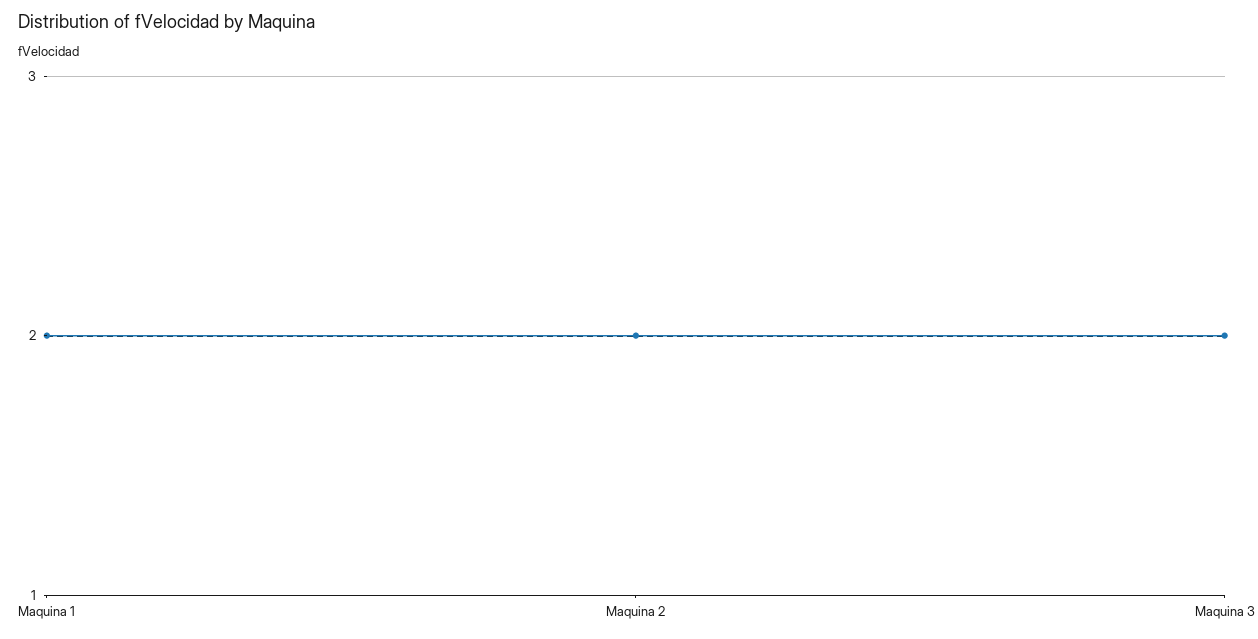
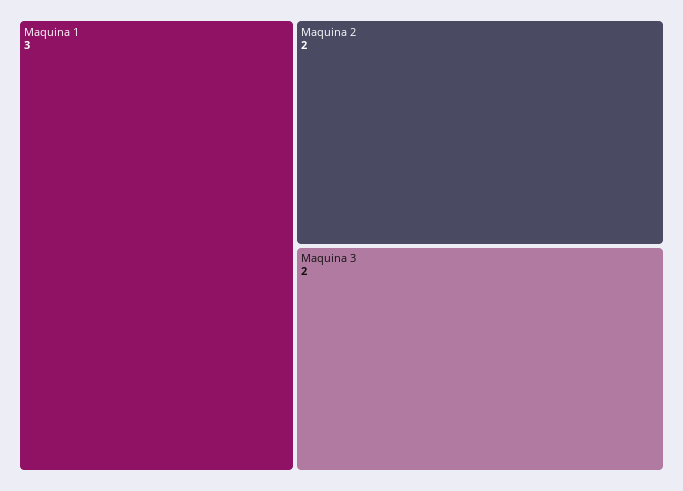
  {
-   "Maquina 1": 2,
+   "Maquina 1": 3,
    "Maquina 2": 2,
    "Maquina 3": 2
  }

